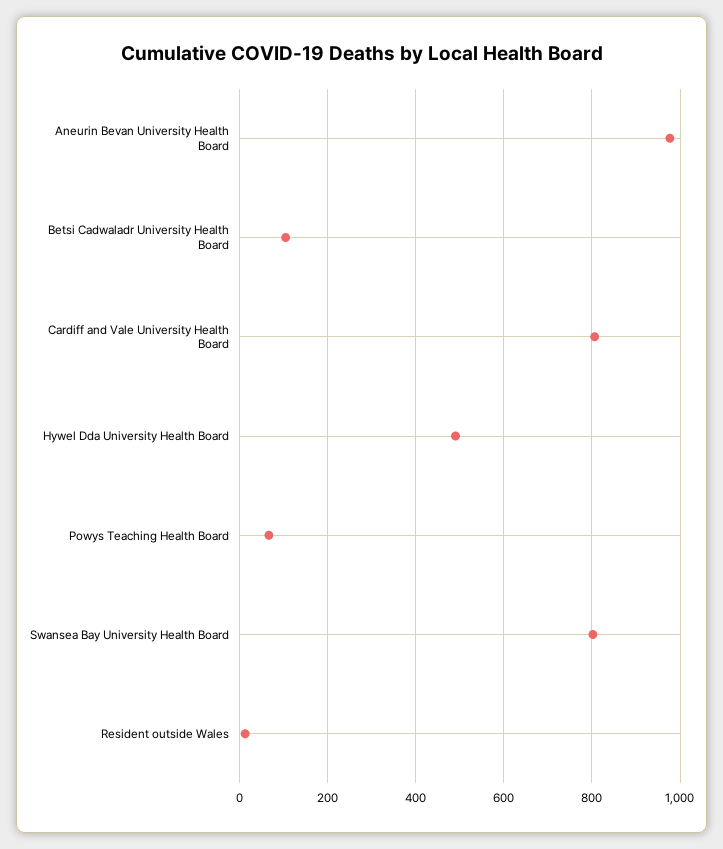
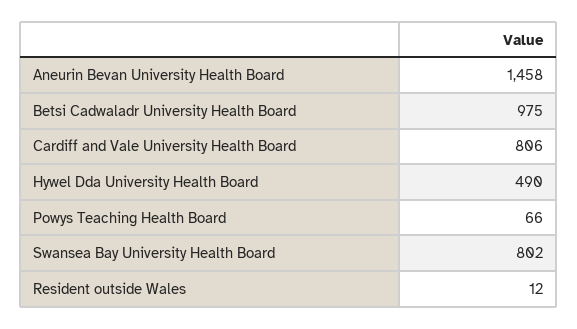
  {
-   "Aneurin Bevan University Health Board": 980,
+   "Aneurin Bevan University Health Board": 1458,
-   "Betsi Cadwaladr University Health Board": 100,
+   "Betsi Cadwaladr University Health Board": 975,
    "Cardiff and Vale University Health Board": 806,
    "Hywel Dda University Health Board": 490,
    "Powys Teaching Health Board": 66,
    "Swansea Bay University Health Board": 802,
    "Resident outside Wales": 12
  }

